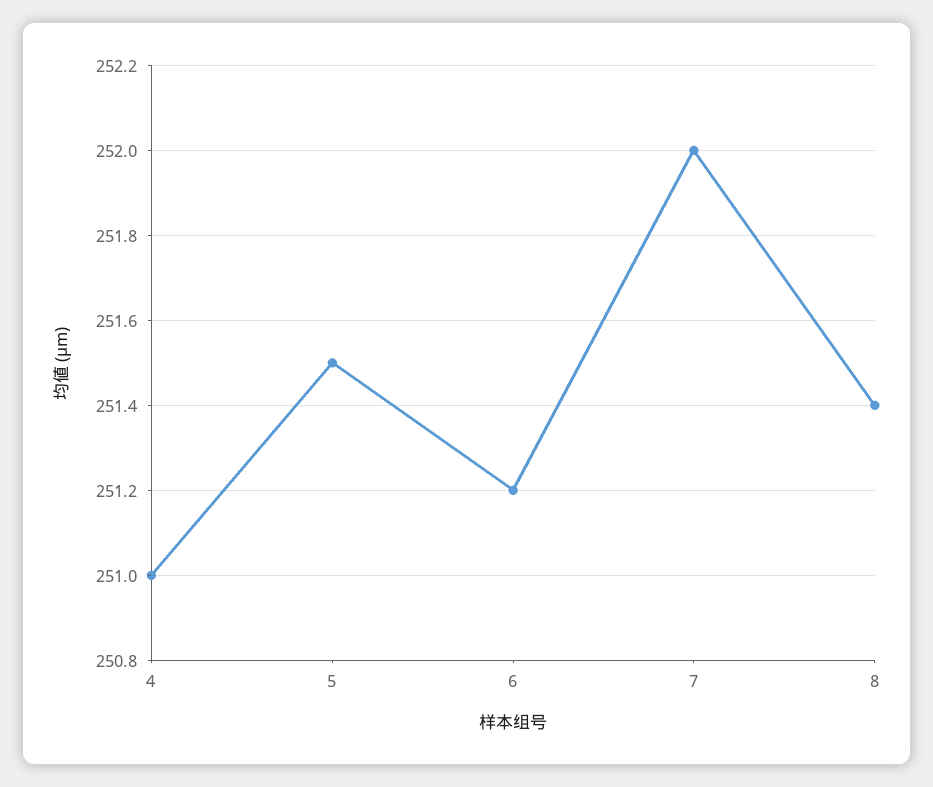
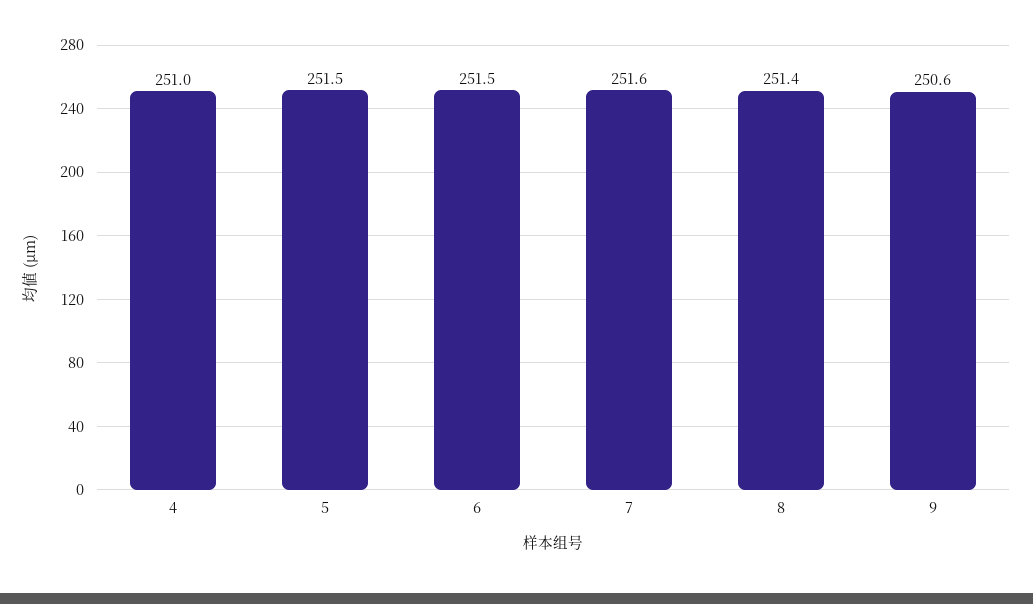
  {
    "4": 251,
    "5": 251.5,
-   "6": 251.2,
+   "6": 251.5,
-   "7": 252,
+   "7": 251.6,
-   "8": 251.4
+   "8": 251.4,
+   "9": 250.6
  }

